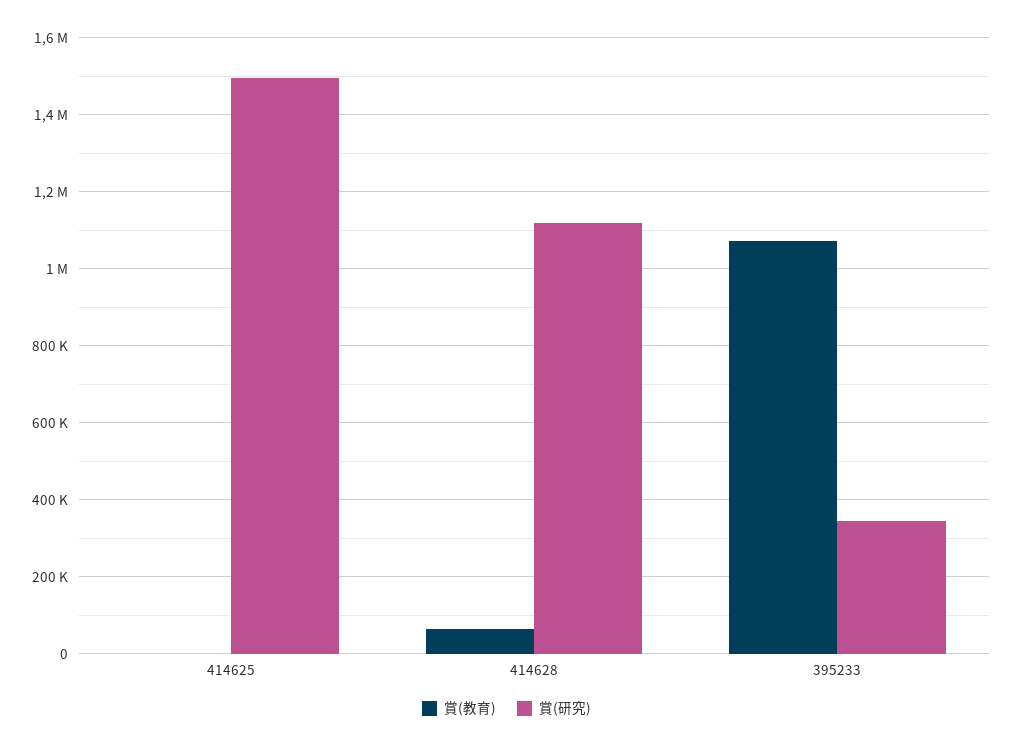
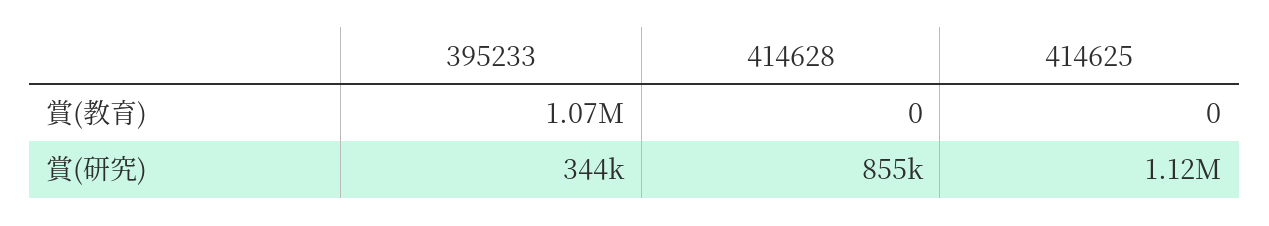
  {
    "賞(教育)": {
      "414625": 0,
-     "414628": 60000,
+     "414628": 0,
      "395233": 1070000
    },
    "賞(研究)": {
-     "414625": 1500000,
+     "414625": 1120000,
-     "414628": 1120000,
+     "414628": 855000,
      "395233": 344000
    }
  }

